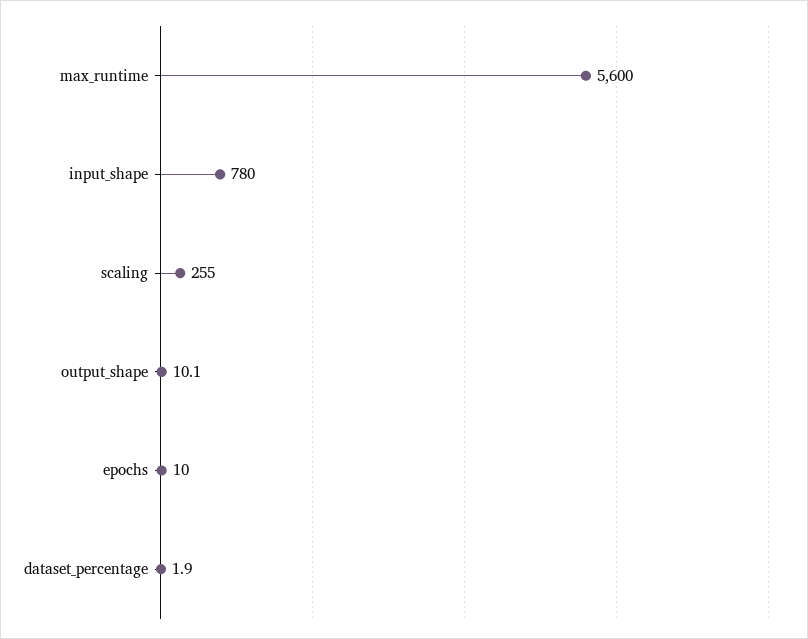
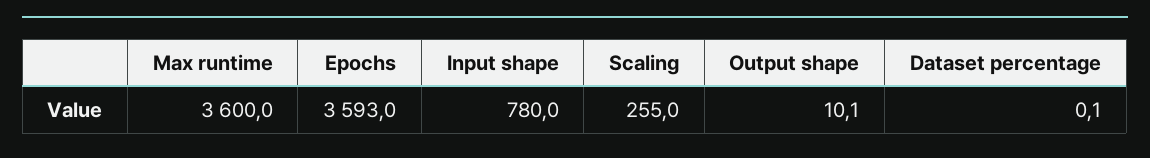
  {
-   "max_runtime": 5600,
+   "max_runtime": 3600,
    "input_shape": 780,
    "scaling": 255,
    "output_shape": 10.1,
-   "epochs": 10,
+   "epochs": 3593,
-   "dataset_percentage": 1.9
+   "dataset_percentage": 0.1
  }

